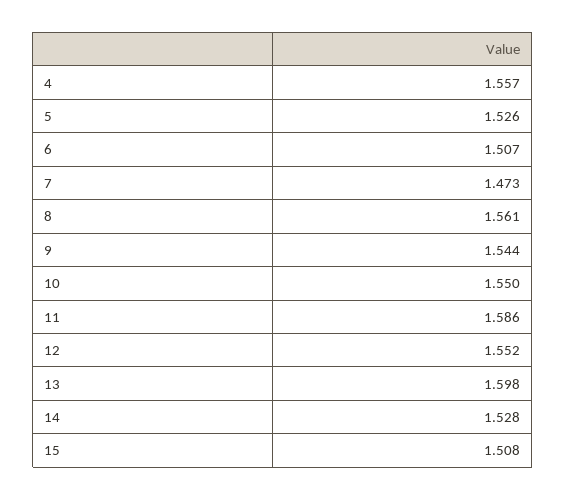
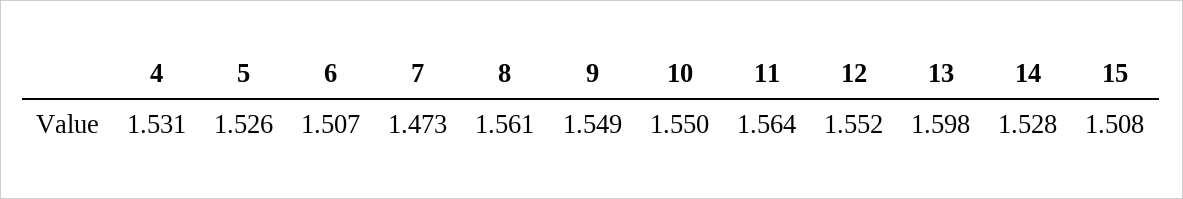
  {
-   "4": 1.557,
+   "4": 1.531,
    "5": 1.526,
    "6": 1.507,
    "7": 1.473,
    "8": 1.561,
-   "9": 1.544,
+   "9": 1.549,
    "10": 1.55,
-   "11": 1.586,
+   "11": 1.564,
    "12": 1.552,
    "13": 1.598,
    "14": 1.528,
    "15": 1.508
  }

